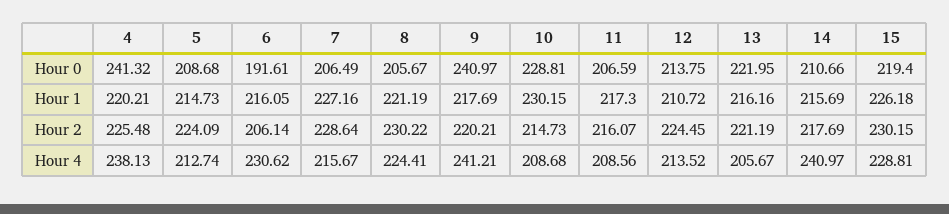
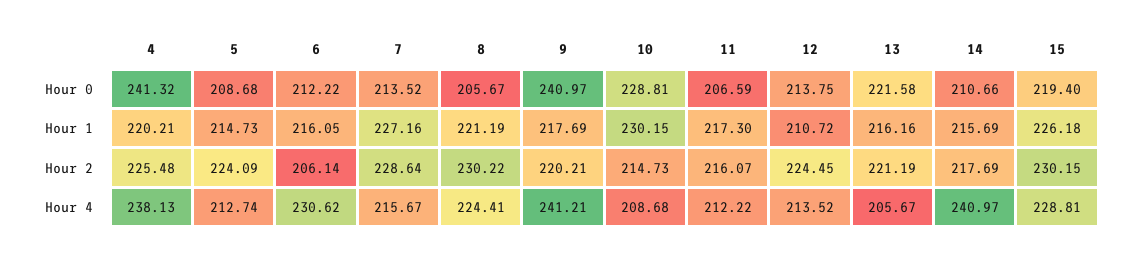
  {
    "4": {
      "Hour 0": 241.32,
      "Hour 1": 220.21,
      "Hour 2": 225.48,
      "Hour 4": 238.13
    },
    "5": {
      "Hour 0": 208.68,
      "Hour 1": 214.73,
      "Hour 2": 224.09,
      "Hour 4": 212.74
    },
    "6": {
-     "Hour 0": 191.61,
+     "Hour 0": 212.22,
      "Hour 1": 216.05,
      "Hour 2": 206.14,
      "Hour 4": 230.62
    },
    "7": {
-     "Hour 0": 206.49,
+     "Hour 0": 213.52,
      "Hour 1": 227.16,
      "Hour 2": 228.64,
      "Hour 4": 215.67
    },
    "8": {
      "Hour 0": 205.67,
      "Hour 1": 221.19,
      "Hour 2": 230.22,
      "Hour 4": 224.41
    },
    "9": {
      "Hour 0": 240.97,
      "Hour 1": 217.69,
      "Hour 2": 220.21,
      "Hour 4": 241.21
    },
    "10": {
      "Hour 0": 228.81,
      "Hour 1": 230.15,
      "Hour 2": 214.73,
      "Hour 4": 208.68
    },
    "11": {
      "Hour 0": 206.59,
      "Hour 1": 217.3,
      "Hour 2": 216.07,
-     "Hour 4": 208.56
+     "Hour 4": 212.22
    },
    "12": {
      "Hour 0": 213.75,
      "Hour 1": 210.72,
      "Hour 2": 224.45,
      "Hour 4": 213.52
    },
    "13": {
-     "Hour 0": 221.95,
+     "Hour 0": 221.58,
      "Hour 1": 216.16,
      "Hour 2": 221.19,
      "Hour 4": 205.67
    },
    "14": {
      "Hour 0": 210.66,
      "Hour 1": 215.69,
      "Hour 2": 217.69,
      "Hour 4": 240.97
    },
    "15": {
      "Hour 0": 219.4,
      "Hour 1": 226.18,
      "Hour 2": 230.15,
      "Hour 4": 228.81
    }
  }

